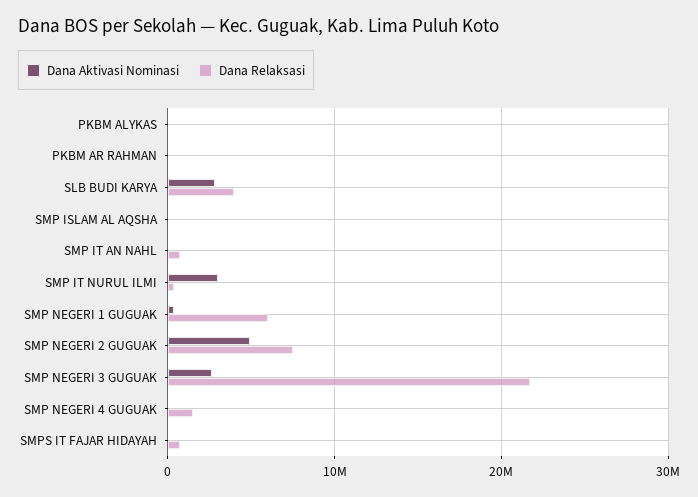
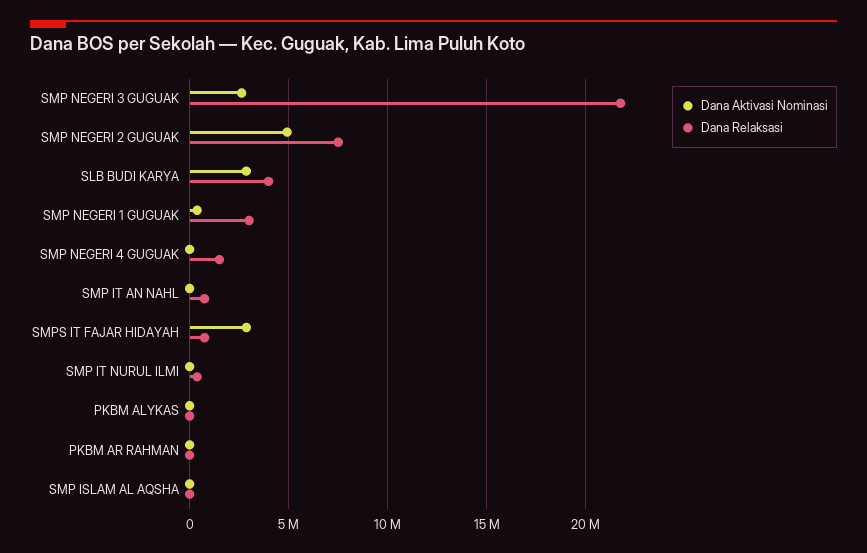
  {
    "Dana Aktivasi Nominasi": {
      "PKBM ALYKAS": 0,
      "PKBM AR RAHMAN": 0,
      "SLB BUDI KARYA": 3000000,
      "SMP ISLAM AL AQSHA": 0,
      "SMP IT AN NAHL": 0,
-     "SMP IT NURUL ILMI": 3000000,
+     "SMP IT NURUL ILMI": 0,
      "SMP NEGERI 1 GUGUAK": 500000,
      "SMP NEGERI 2 GUGUAK": 5000000,
      "SMP NEGERI 3 GUGUAK": 2500000,
      "SMP NEGERI 4 GUGUAK": 0,
-     "SMPS IT FAJAR HIDAYAH": 0
+     "SMPS IT FAJAR HIDAYAH": 3000000
    },
    "Dana Relaksasi": {
      "PKBM ALYKAS": 0,
      "PKBM AR RAHMAN": 0,
      "SLB BUDI KARYA": 4000000,
      "SMP ISLAM AL AQSHA": 0,
      "SMP IT AN NAHL": 1000000,
      "SMP IT NURUL ILMI": 500000,
-     "SMP NEGERI 1 GUGUAK": 6000000,
+     "SMP NEGERI 1 GUGUAK": 3000000,
      "SMP NEGERI 2 GUGUAK": 7500000,
      "SMP NEGERI 3 GUGUAK": 22000000,
      "SMP NEGERI 4 GUGUAK": 1500000,
      "SMPS IT FAJAR HIDAYAH": 1000000
    }
  }

